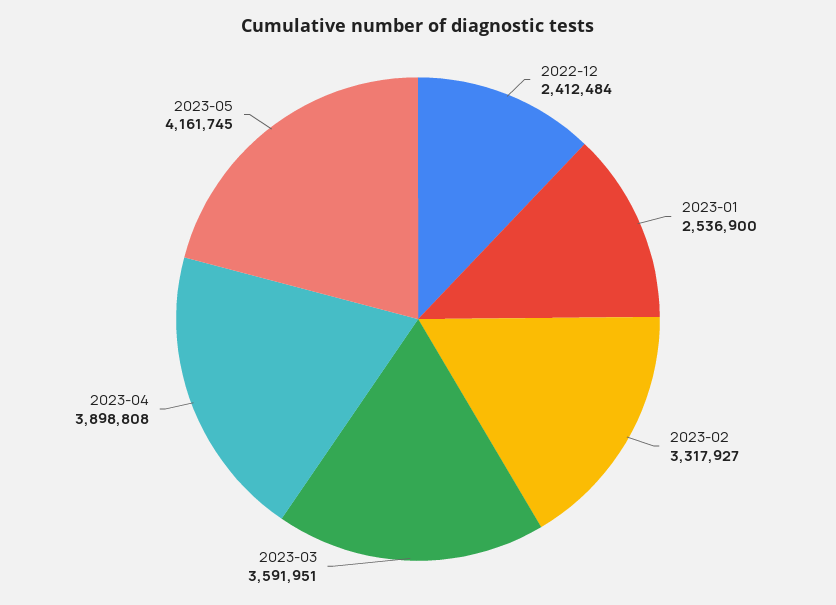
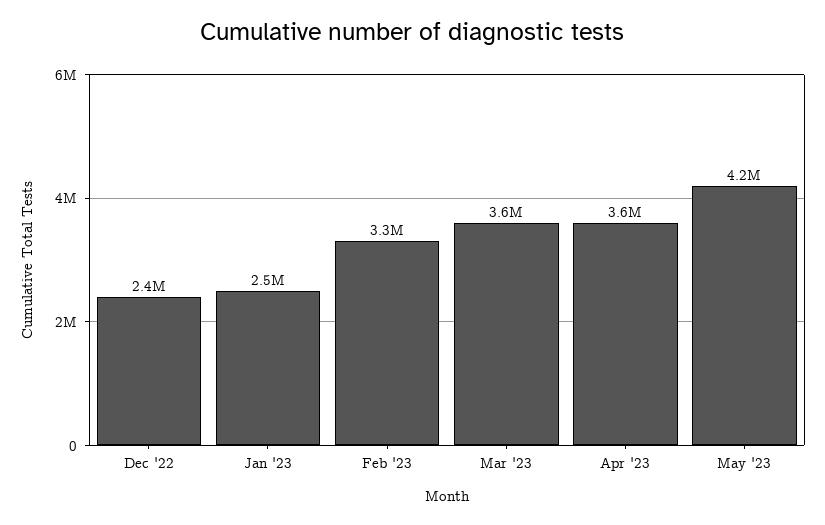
  {
    "2022-12": 2412484,
    "2023-01": 2536900,
    "2023-02": 3317927,
    "2023-03": 3591951,
-   "2023-04": 3898808,
+   "2023-04": 3600000,
    "2023-05": 4161745
  }

